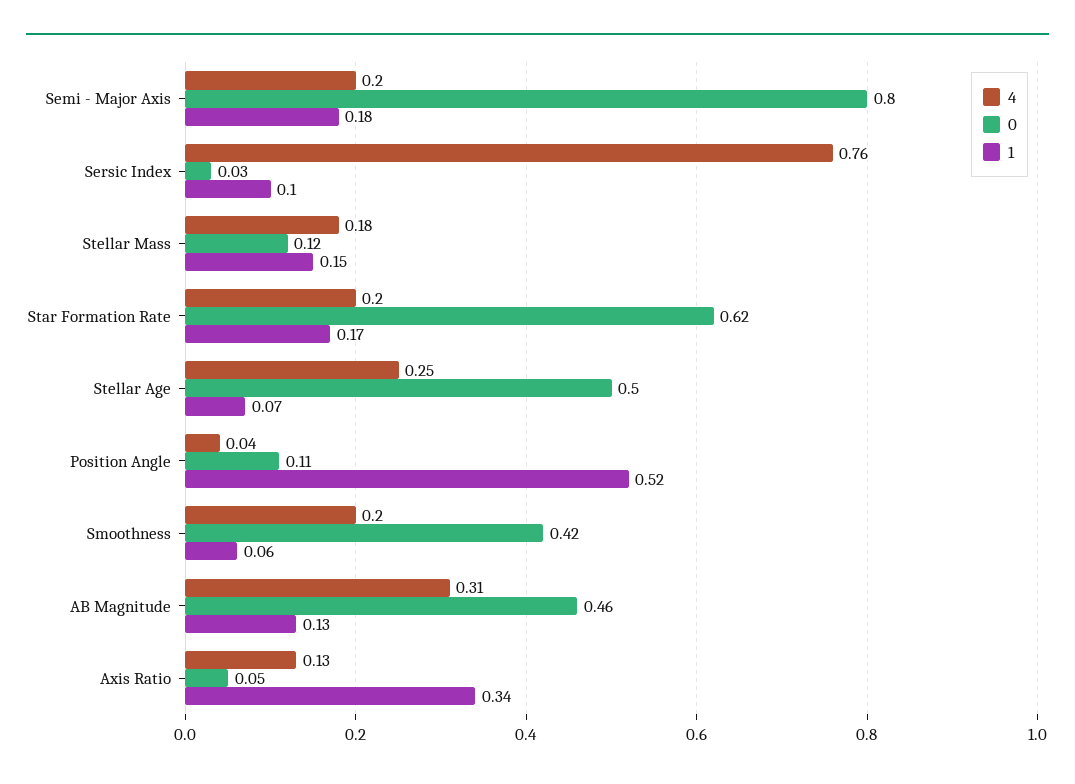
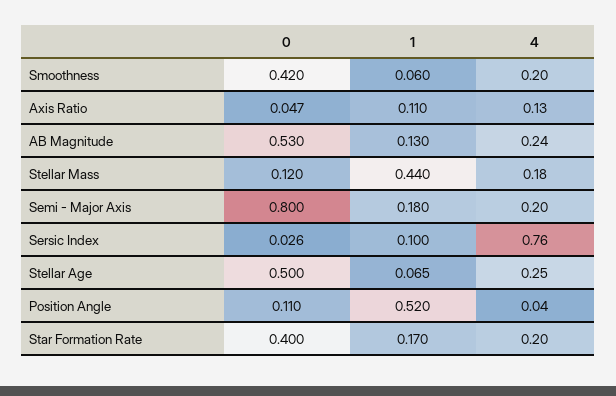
  {
    "4": {
      "Semi - Major Axis": 0.2,
      "Sersic Index": 0.76,
      "Stellar Mass": 0.18,
      "Star Formation Rate": 0.2,
      "Stellar Age": 0.25,
      "Position Angle": 0.04,
      "Smoothness": 0.2,
-     "AB Magnitude": 0.31,
+     "AB Magnitude": 0.24,
      "Axis Ratio": 0.13
    },
    "0": {
      "Semi - Major Axis": 0.8,
      "Sersic Index": 0.026,
      "Stellar Mass": 0.12,
-     "Star Formation Rate": 0.62,
+     "Star Formation Rate": 0.4,
      "Stellar Age": 0.5,
      "Position Angle": 0.11,
      "Smoothness": 0.42,
-     "AB Magnitude": 0.46,
+     "AB Magnitude": 0.53,
      "Axis Ratio": 0.047
    },
    "1": {
      "Semi - Major Axis": 0.18,
      "Sersic Index": 0.1,
-     "Stellar Mass": 0.15,
+     "Stellar Mass": 0.44,
      "Star Formation Rate": 0.17,
      "Stellar Age": 0.065,
      "Position Angle": 0.52,
      "Smoothness": 0.06,
      "AB Magnitude": 0.13,
-     "Axis Ratio": 0.34
+     "Axis Ratio": 0.11
    }
  }

